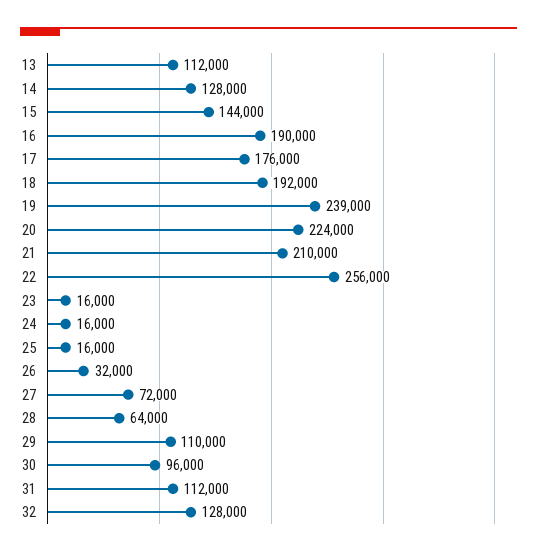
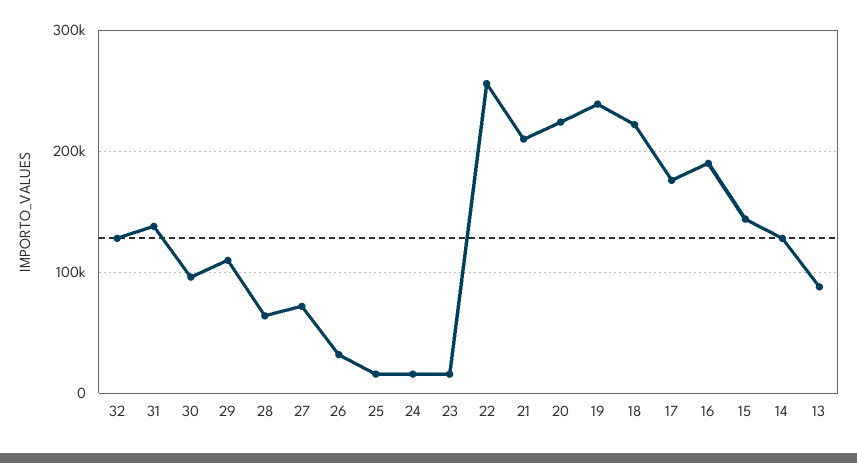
  {
-   "13": 112000,
+   "13": 90000,
    "14": 128000,
    "15": 144000,
    "16": 190000,
    "17": 176000,
-   "18": 192000,
+   "18": 220000,
    "19": 239000,
    "20": 224000,
    "21": 210000,
    "22": 256000,
    "23": 16000,
    "24": 16000,
    "25": 16000,
    "26": 32000,
    "27": 72000,
    "28": 64000,
    "29": 110000,
    "30": 96000,
-   "31": 112000,
+   "31": 140000,
    "32": 128000
  }

